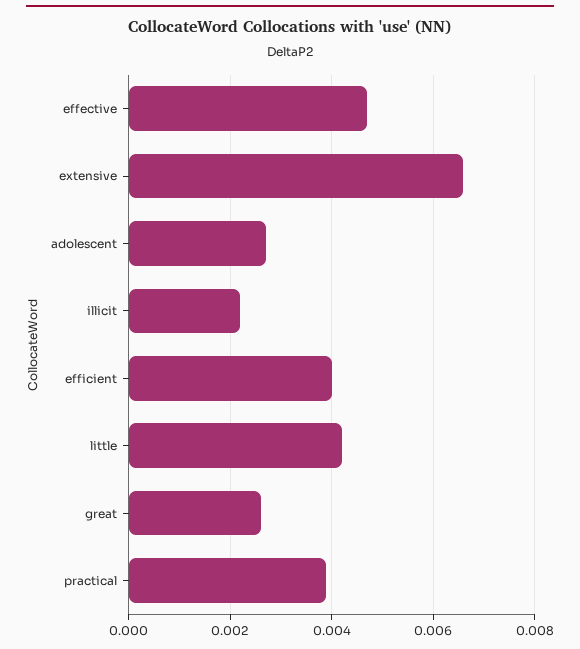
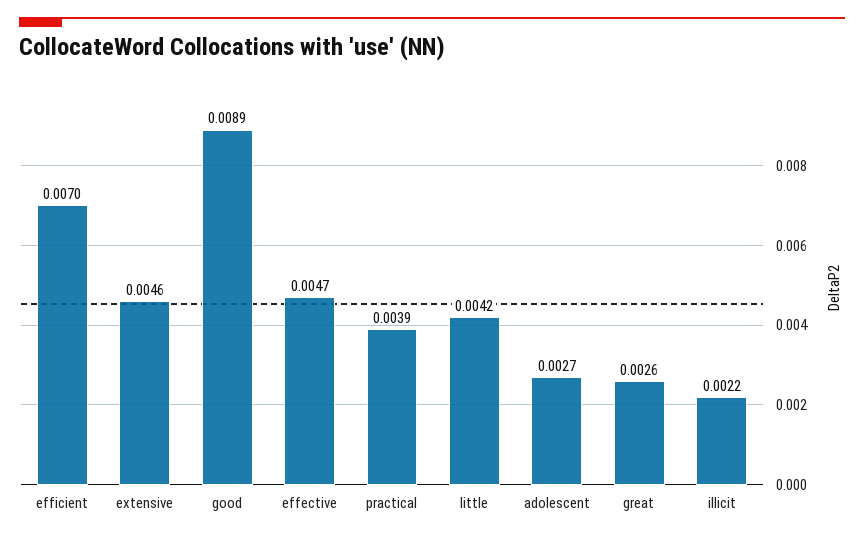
  {
    "effective": 0.0047,
-   "extensive": 0.0065,
+   "extensive": 0.0046,
    "adolescent": 0.0027,
    "illicit": 0.0022,
-   "efficient": 0.004,
+   "efficient": 0.007,
    "little": 0.0042,
    "great": 0.0026,
-   "practical": 0.0039
+   "practical": 0.0039,
+   "good": 0.0089
  }

